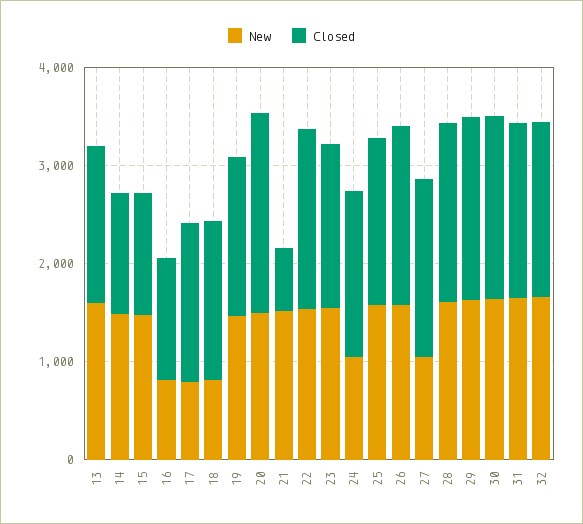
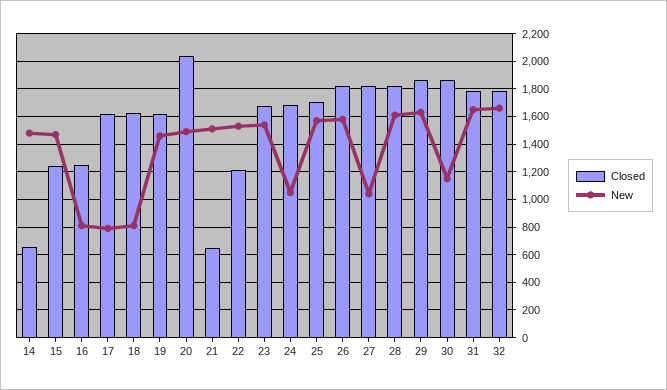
  {
    "New": {
-     "13": 1600,
      "14": 1500,
      "15": 1450,
      "16": 800,
      "17": 800,
      "18": 800,
      "19": 1450,
      "20": 1500,
      "21": 1500,
      "22": 1550,
      "23": 1550,
      "24": 1050,
      "25": 1550,
      "26": 1600,
      "27": 1050,
      "28": 1600,
      "29": 1650,
-     "30": 1600,
+     "30": 1150,
      "31": 1650,
      "32": 1650
    },
    "Closed": {
-     "13": 1600,
-     "14": 1200,
+     "14": 650,
      "15": 1250,
      "16": 1250,
      "17": 1600,
      "18": 1600,
      "19": 1600,
      "20": 2050,
      "21": 650,
-     "22": 1800,
+     "22": 1200,
      "23": 1700,
      "24": 1700,
      "25": 1700,
      "26": 1800,
      "27": 1800,
      "28": 1800,
      "29": 1850,
      "30": 1850,
      "31": 1800,
      "32": 1800
    }
  }

